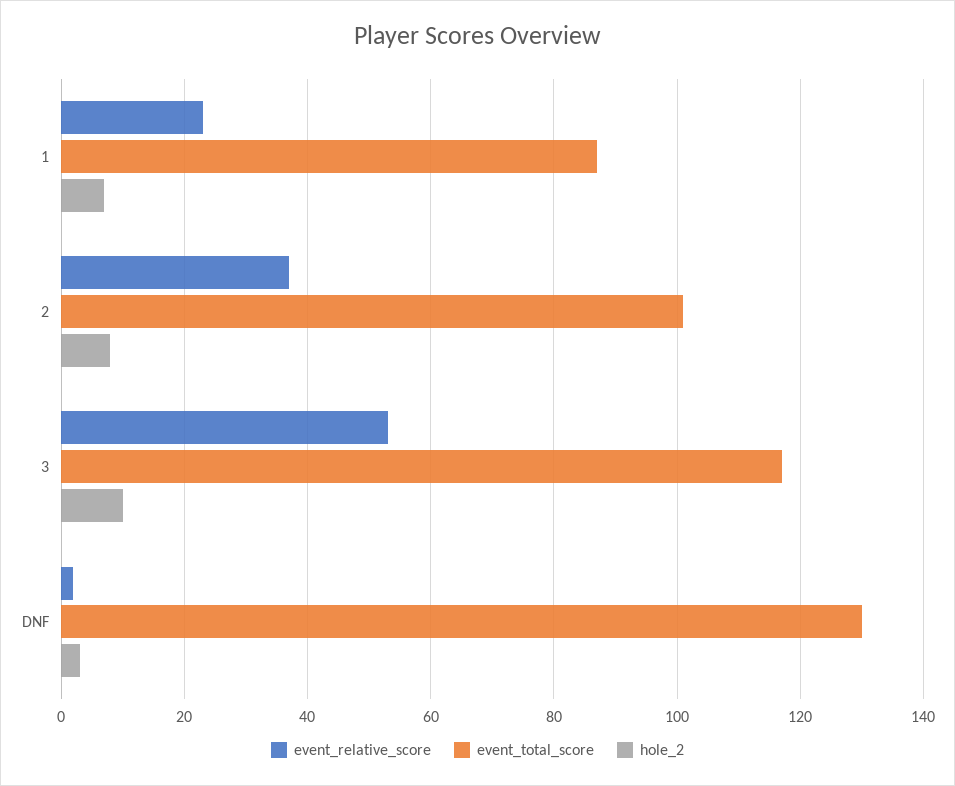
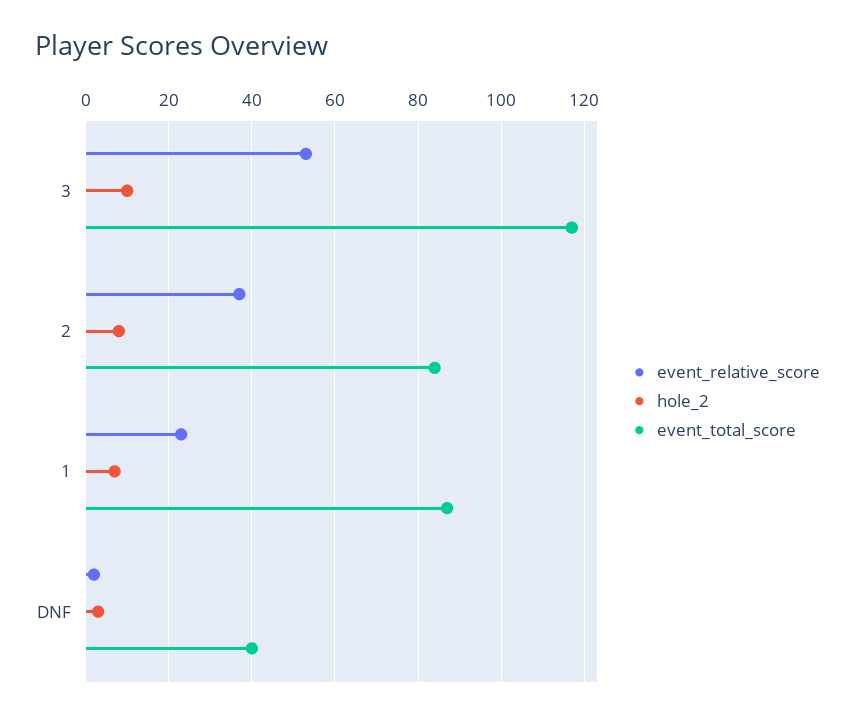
  {
    "event_relative_score": {
      "1": 25,
      "2": 35,
      "3": 55,
      "DNF": 0
    },
    "event_total_score": {
      "1": 85,
-     "2": 100,
+     "2": 85,
      "3": 115,
-     "DNF": 130
+     "DNF": 40
    },
    "hole_2": {
      "1": 5,
      "2": 10,
      "3": 10,
      "DNF": 5
    }
  }

